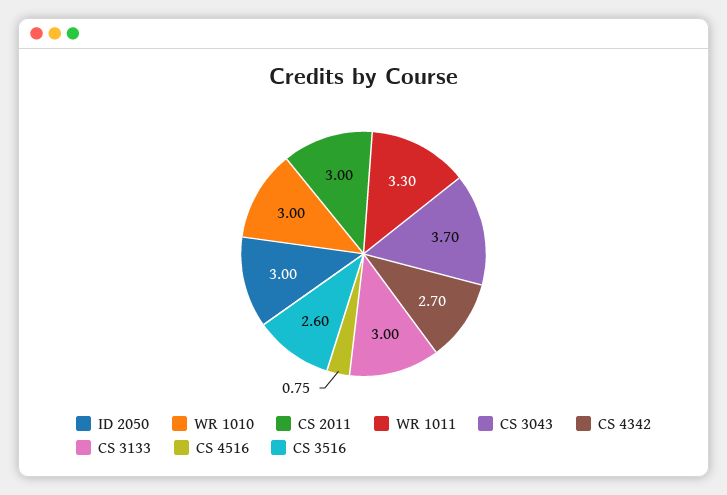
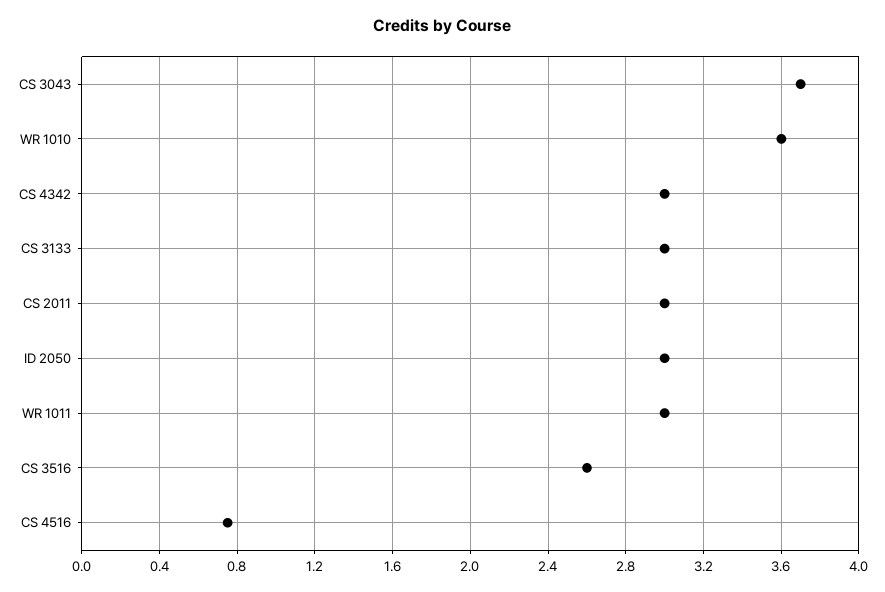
  {
    "ID 2050": 3,
-   "WR 1010": 3,
+   "WR 1010": 3.6,
    "CS 2011": 3,
-   "WR 1011": 3.3,
+   "WR 1011": 3,
    "CS 3043": 3.7,
-   "CS 4342": 2.7,
+   "CS 4342": 3,
    "CS 3133": 3,
    "CS 4516": 0.75,
    "CS 3516": 2.6
  }

